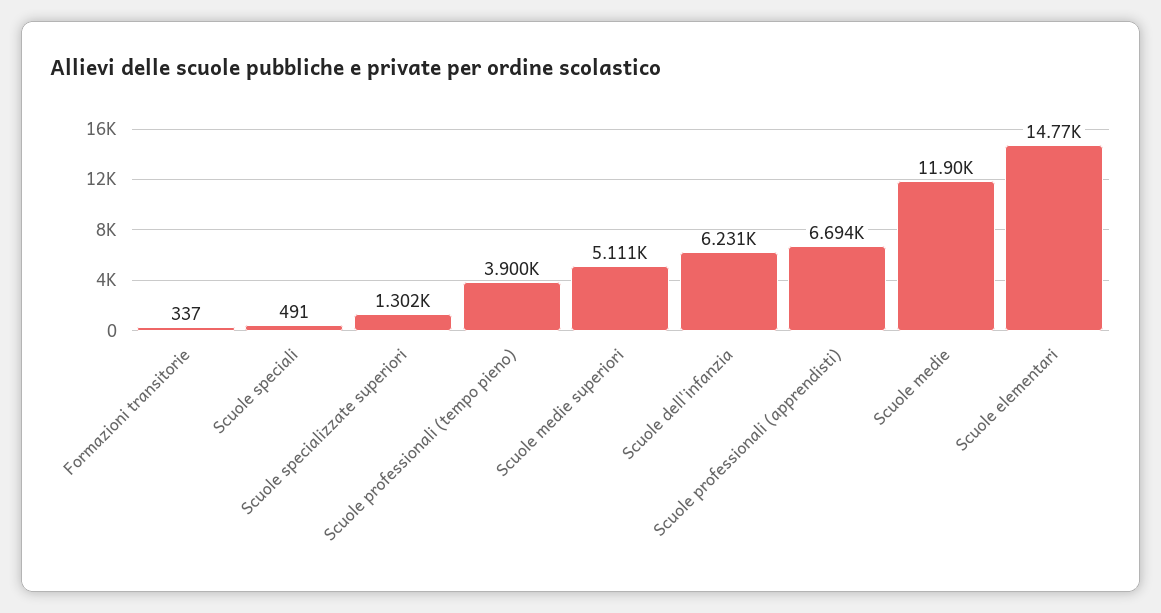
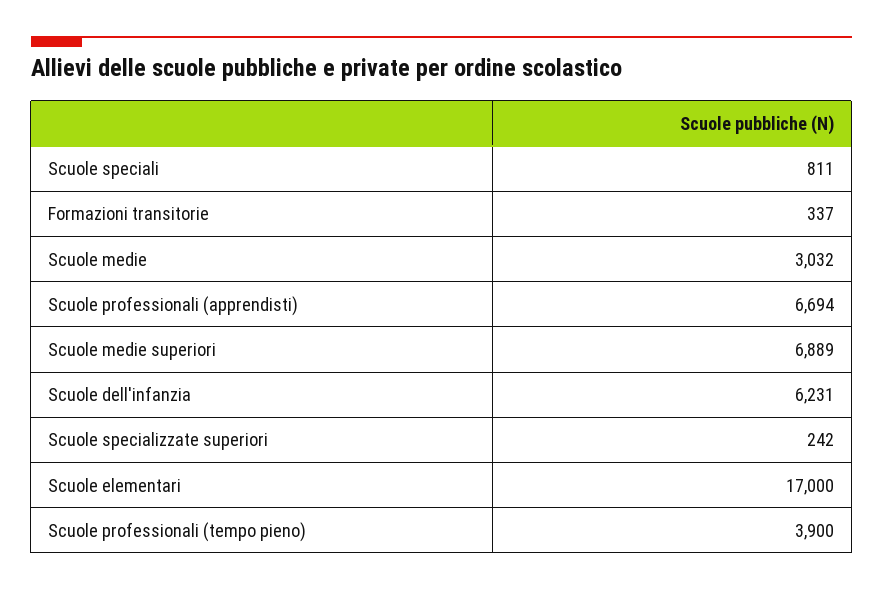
  {
    "Formazioni transitorie": 337,
-   "Scuole speciali": 491,
+   "Scuole speciali": 811,
-   "Scuole specializzate superiori": 1302,
+   "Scuole specializzate superiori": 242,
    "Scuole professionali (tempo pieno)": 3900,
-   "Scuole medie superiori": 5111,
+   "Scuole medie superiori": 6889,
    "Scuole dell'infanzia": 6231,
    "Scuole professionali (apprendisti)": 6694,
-   "Scuole medie": 11900,
+   "Scuole medie": 3032,
-   "Scuole elementari": 14770
+   "Scuole elementari": 17000
  }

